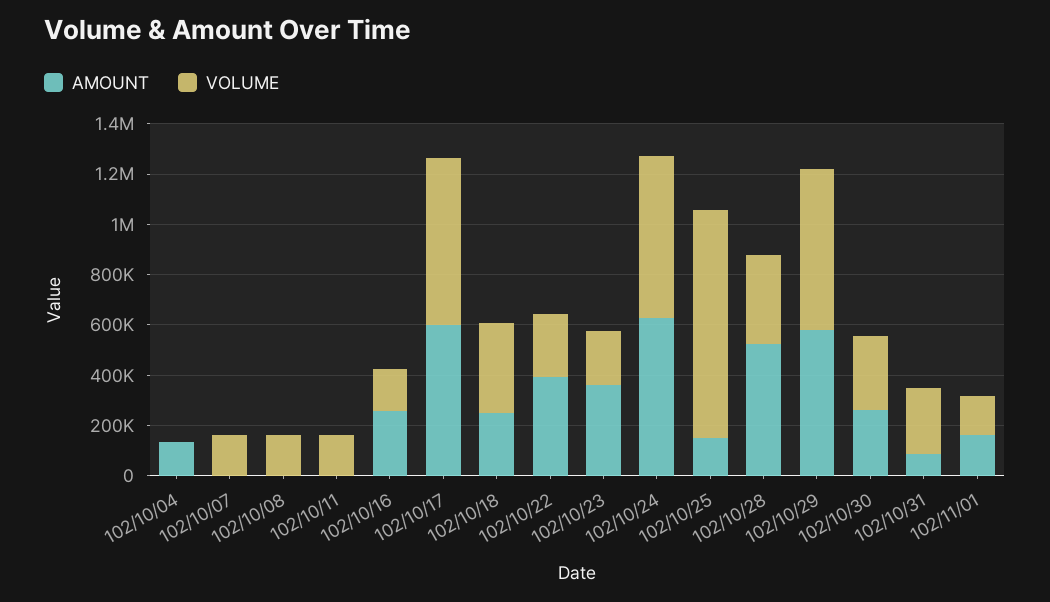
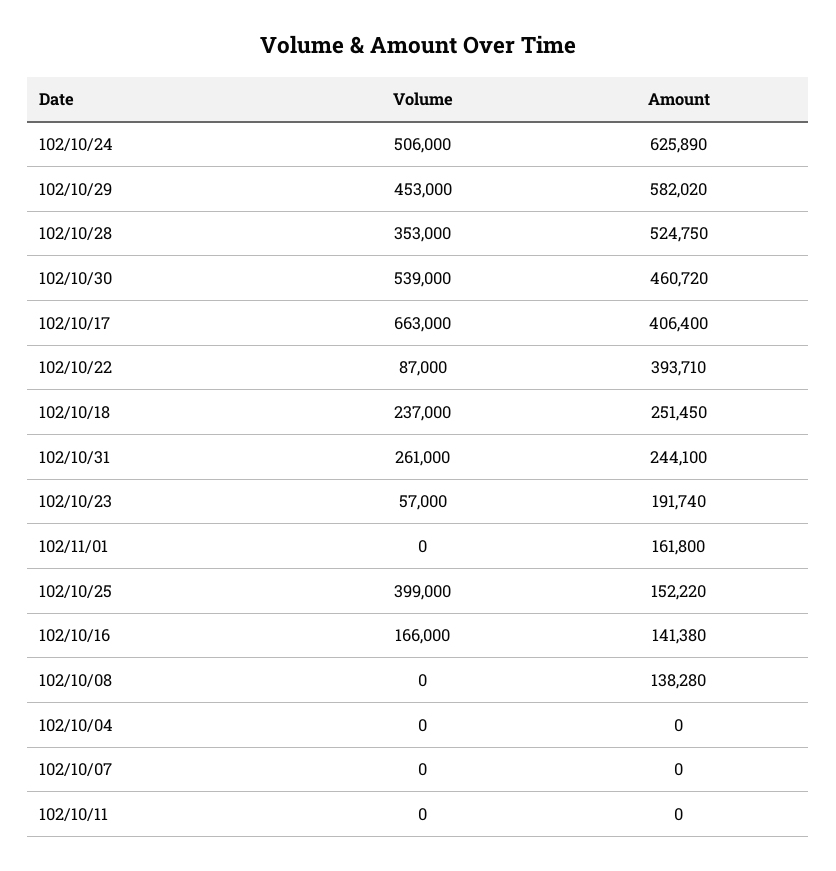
  {
    "AMOUNT": {
-     "102/10/04": 150000,
+     "102/10/04": 0,
      "102/10/07": 0,
-     "102/10/08": 0,
+     "102/10/08": 138280,
      "102/10/11": 0,
-     "102/10/16": 250000,
+     "102/10/16": 141380,
-     "102/10/17": 600000,
+     "102/10/17": 406400,
      "102/10/18": 251450,
      "102/10/22": 393710,
-     "102/10/23": 350000,
+     "102/10/23": 191740,
      "102/10/24": 625890,
      "102/10/25": 152220,
      "102/10/28": 524750,
      "102/10/29": 582020,
-     "102/10/30": 250000,
+     "102/10/30": 460720,
-     "102/10/31": 100000,
+     "102/10/31": 244100,
      "102/11/01": 161800
    },
    "VOLUME": {
      "102/10/04": 0,
-     "102/10/07": 150000,
+     "102/10/07": 0,
-     "102/10/08": 150000,
+     "102/10/08": 0,
-     "102/10/11": 150000,
+     "102/10/11": 0,
      "102/10/16": 166000,
      "102/10/17": 663000,
-     "102/10/18": 350000,
+     "102/10/18": 237000,
-     "102/10/22": 250000,
+     "102/10/22": 87000,
-     "102/10/23": 200000,
+     "102/10/23": 57000,
-     "102/10/24": 650000,
+     "102/10/24": 506000,
-     "102/10/25": 900000,
+     "102/10/25": 399000,
      "102/10/28": 353000,
-     "102/10/29": 650000,
+     "102/10/29": 453000,
-     "102/10/30": 300000,
+     "102/10/30": 539000,
      "102/10/31": 261000,
-     "102/11/01": 150000
+     "102/11/01": 0
    }
  }

